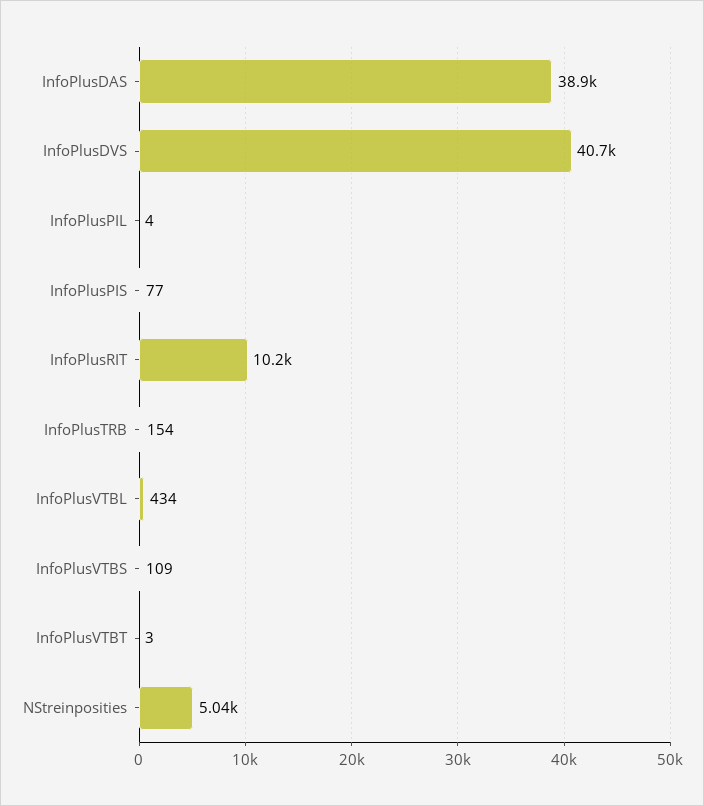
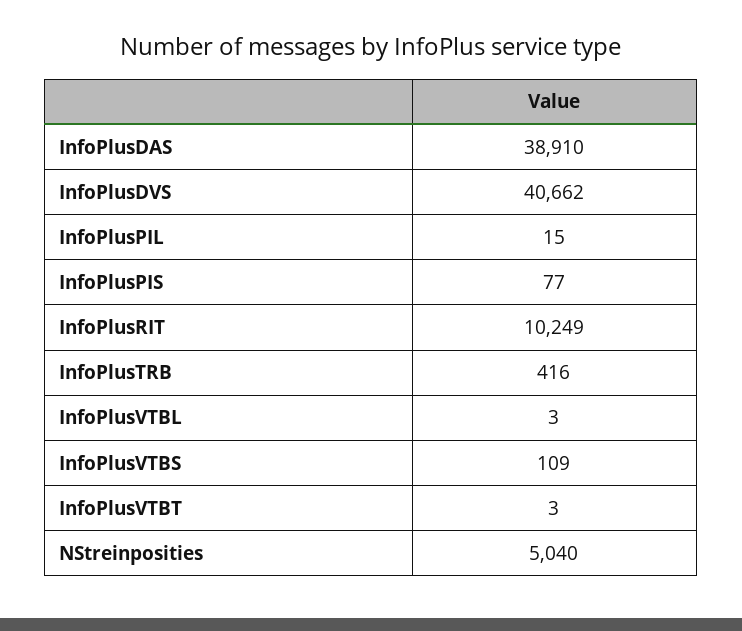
  {
    "InfoPlusDAS": 38910,
    "InfoPlusDVS": 40662,
-   "InfoPlusPIL": 4,
+   "InfoPlusPIL": 15,
    "InfoPlusPIS": 77,
    "InfoPlusRIT": 10249,
-   "InfoPlusTRB": 154,
+   "InfoPlusTRB": 416,
-   "InfoPlusVTBL": 434,
+   "InfoPlusVTBL": 3,
    "InfoPlusVTBS": 109,
    "InfoPlusVTBT": 3,
    "NStreinposities": 5040
  }

